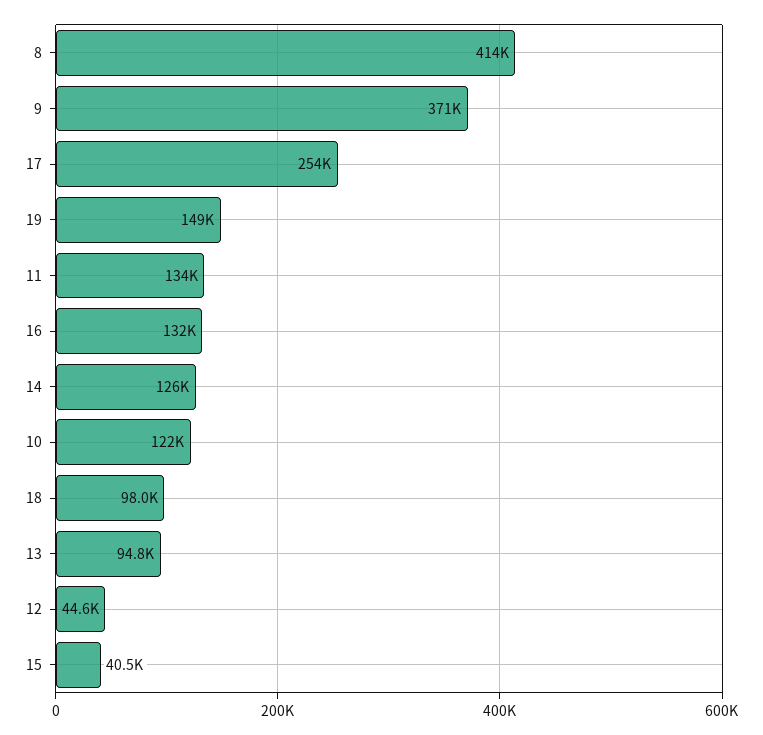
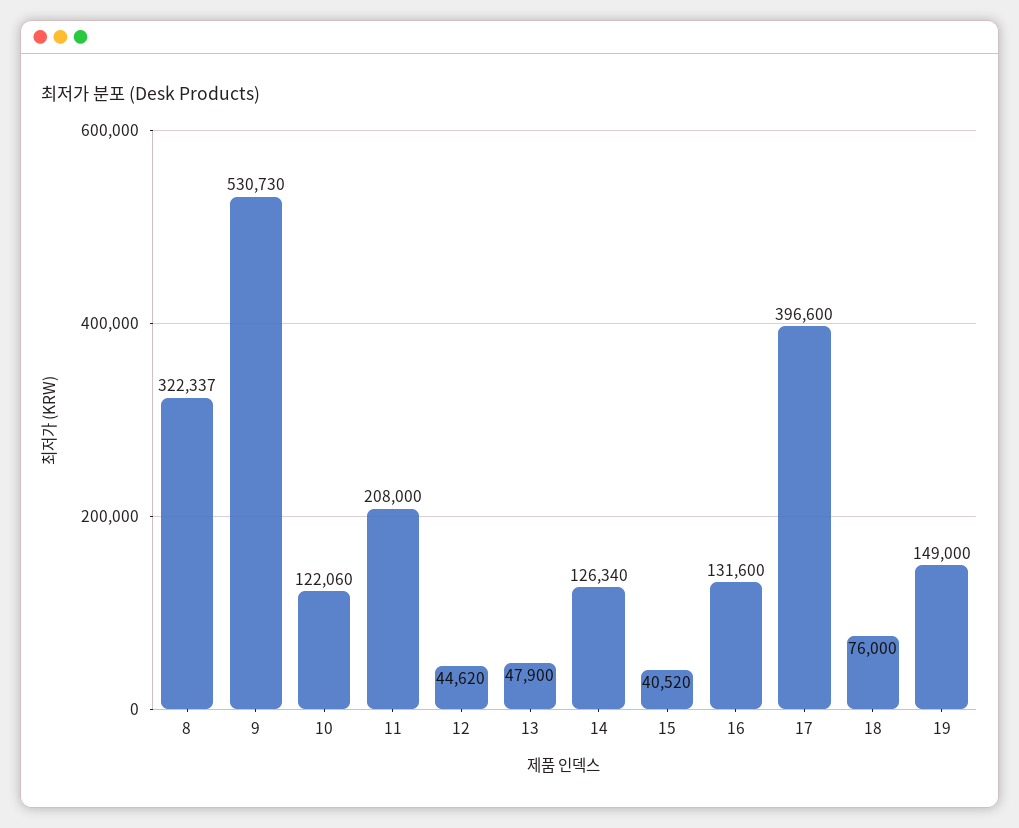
  {
-   "8": 414000,
+   "8": 322337,
-   "9": 371000,
+   "9": 530730,
-   "17": 254000,
+   "17": 396600,
    "19": 149000,
-   "11": 134000,
+   "11": 208000,
    "16": 131600,
    "14": 126340,
    "10": 122060,
-   "18": 98000,
+   "18": 76000,
-   "13": 94800,
+   "13": 47900,
    "12": 44620,
    "15": 40520
  }

